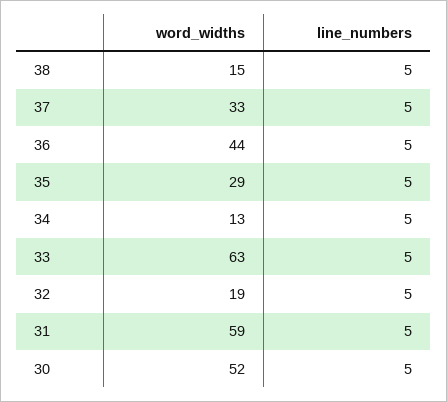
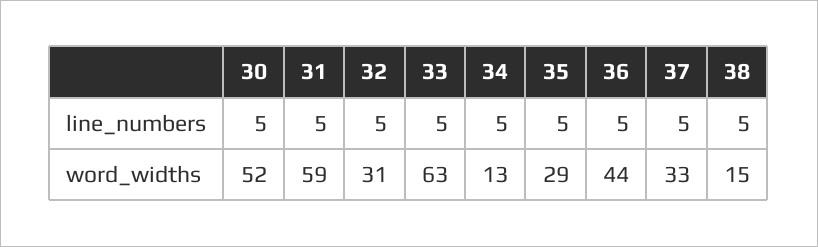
  {
    "word_widths": {
      "38": 15,
      "37": 33,
      "36": 44,
      "35": 29,
      "34": 13,
      "33": 63,
-     "32": 19,
+     "32": 31,
      "31": 59,
      "30": 52
    },
    "line_numbers": {
      "38": 5,
      "37": 5,
      "36": 5,
      "35": 5,
      "34": 5,
      "33": 5,
      "32": 5,
      "31": 5,
      "30": 5
    }
  }

